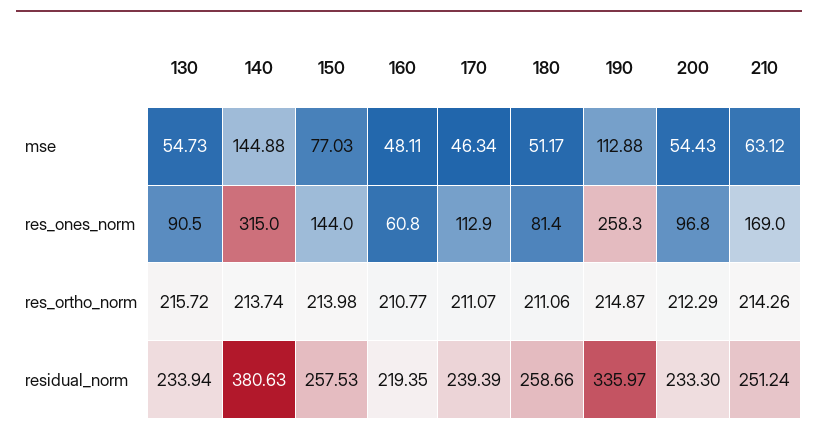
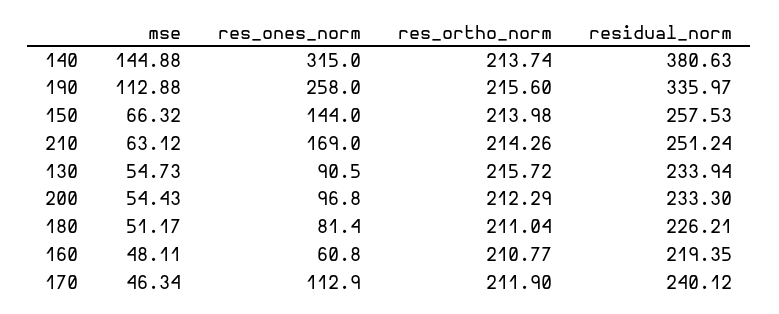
  {
    "130": {
      "mse": 54.73,
      "res_ones_norm": 90.5,
      "res_ortho_norm": 215.72,
      "residual_norm": 233.94
    },
    "140": {
      "mse": 144.88,
      "res_ones_norm": 315,
      "res_ortho_norm": 213.74,
      "residual_norm": 380.63
    },
    "150": {
-     "mse": 77.03,
+     "mse": 66.32,
      "res_ones_norm": 144,
      "res_ortho_norm": 213.98,
      "residual_norm": 257.53
    },
    "160": {
      "mse": 48.11,
      "res_ones_norm": 60.8,
      "res_ortho_norm": 210.77,
      "residual_norm": 219.35
    },
    "170": {
      "mse": 46.34,
      "res_ones_norm": 112.9,
-     "res_ortho_norm": 211.07,
+     "res_ortho_norm": 211.9,
-     "residual_norm": 239.39
+     "residual_norm": 240.12
    },
    "180": {
      "mse": 51.17,
      "res_ones_norm": 81.4,
-     "res_ortho_norm": 211.06,
+     "res_ortho_norm": 211.04,
-     "residual_norm": 258.66
+     "residual_norm": 226.21
    },
    "190": {
      "mse": 112.88,
-     "res_ones_norm": 258.3,
+     "res_ones_norm": 258,
-     "res_ortho_norm": 214.87,
+     "res_ortho_norm": 215.6,
      "residual_norm": 335.97
    },
    "200": {
      "mse": 54.43,
      "res_ones_norm": 96.8,
      "res_ortho_norm": 212.29,
      "residual_norm": 233.3
    },
    "210": {
      "mse": 63.12,
      "res_ones_norm": 169,
      "res_ortho_norm": 214.26,
      "residual_norm": 251.24
    }
  }

